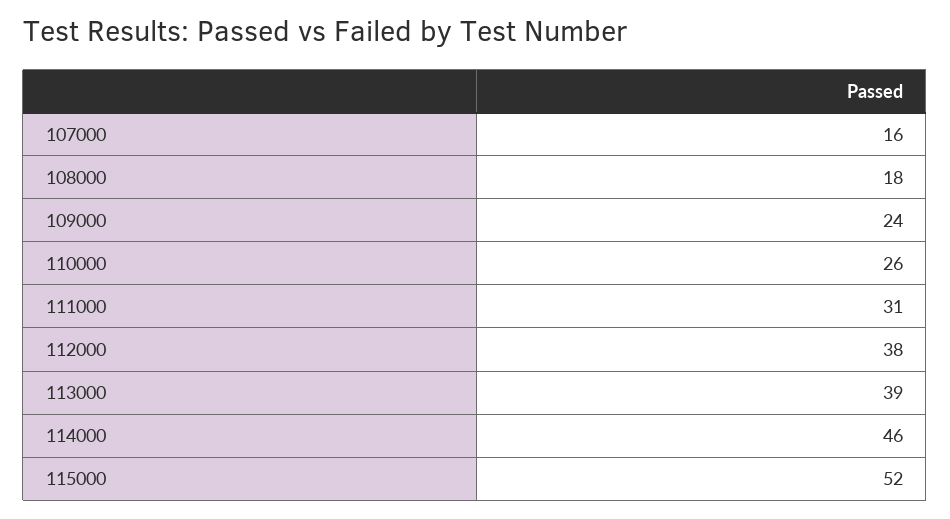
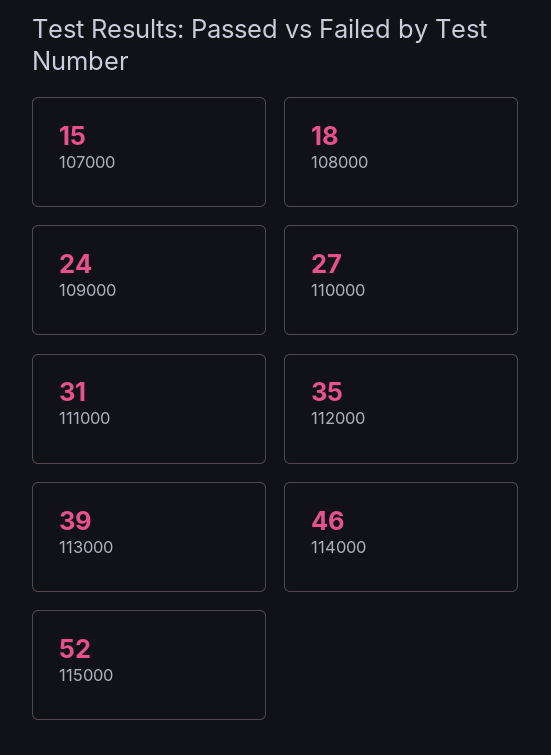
  {
-   "107000": 16,
+   "107000": 15,
    "108000": 18,
    "109000": 24,
-   "110000": 26,
+   "110000": 27,
    "111000": 31,
-   "112000": 38,
+   "112000": 35,
    "113000": 39,
    "114000": 46,
    "115000": 52
  }

